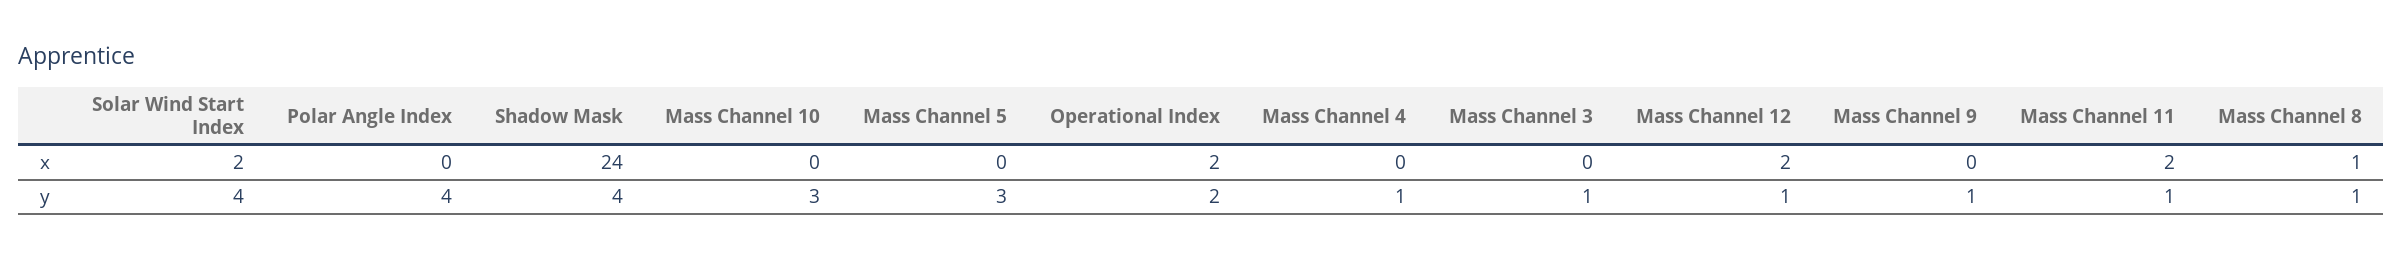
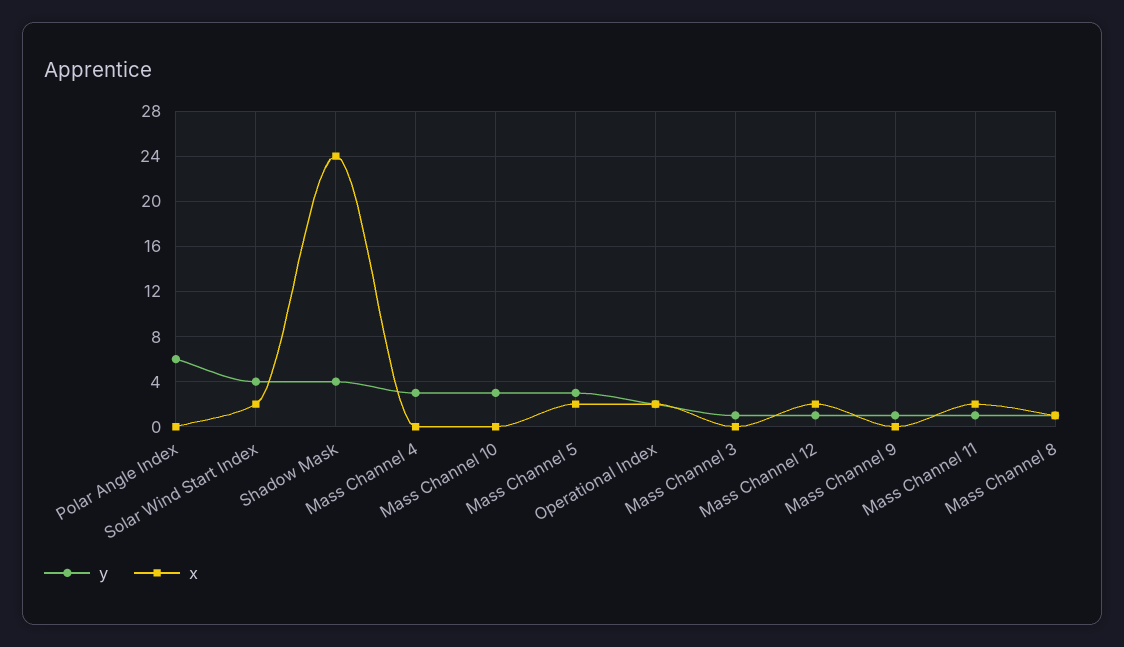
  {
    "x": {
      "Solar Wind Start Index": 2,
      "Polar Angle Index": 0,
      "Shadow Mask": 24,
      "Mass Channel 10": 0,
-     "Mass Channel 5": 0,
+     "Mass Channel 5": 2,
      "Operational Index": 2,
      "Mass Channel 4": 0,
      "Mass Channel 3": 0,
      "Mass Channel 12": 2,
      "Mass Channel 9": 0,
      "Mass Channel 11": 2,
      "Mass Channel 8": 1
    },
    "y": {
      "Solar Wind Start Index": 4,
-     "Polar Angle Index": 4,
+     "Polar Angle Index": 6,
      "Shadow Mask": 4,
      "Mass Channel 10": 3,
      "Mass Channel 5": 3,
      "Operational Index": 2,
-     "Mass Channel 4": 1,
+     "Mass Channel 4": 3,
      "Mass Channel 3": 1,
      "Mass Channel 12": 1,
      "Mass Channel 9": 1,
      "Mass Channel 11": 1,
      "Mass Channel 8": 1
    }
  }

